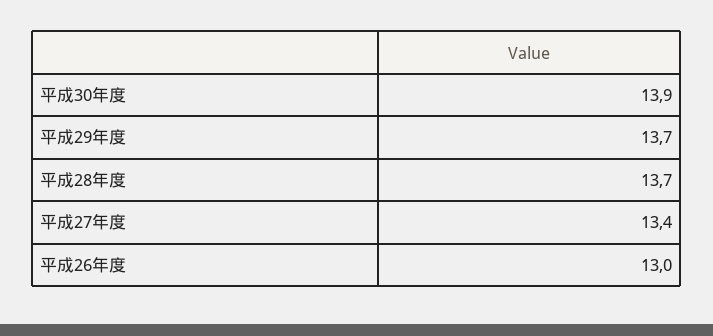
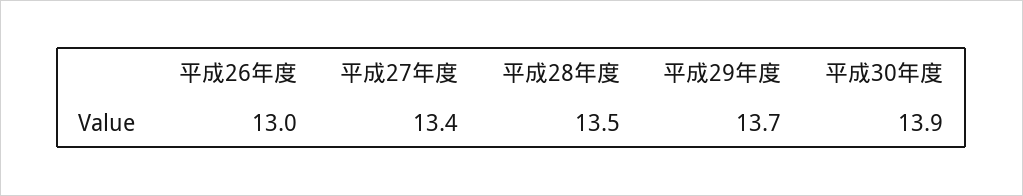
  {
    "平成30年度": 13.9,
    "平成29年度": 13.7,
-   "平成28年度": 13.7,
+   "平成28年度": 13.5,
    "平成27年度": 13.4,
    "平成26年度": 13
  }

